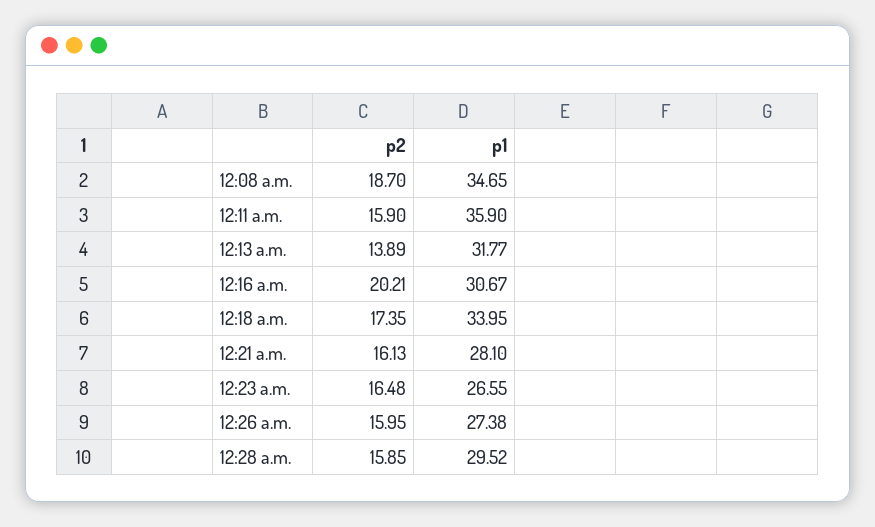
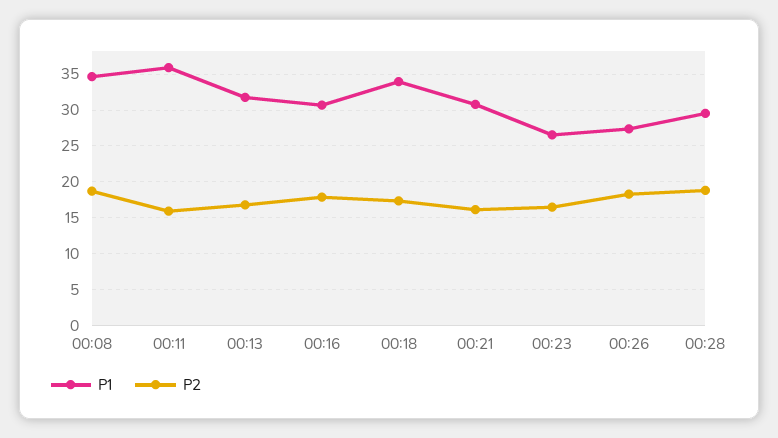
  {
    "p2": {
      "12:08 a.m.": 18.7,
      "12:11 a.m.": 15.9,
-     "12:13 a.m.": 13.89,
+     "12:13 a.m.": 17,
-     "12:16 a.m.": 20.21,
+     "12:16 a.m.": 18,
      "12:18 a.m.": 17.35,
      "12:21 a.m.": 16.13,
      "12:23 a.m.": 16.48,
-     "12:26 a.m.": 15.95,
+     "12:26 a.m.": 18,
-     "12:28 a.m.": 15.85
+     "12:28 a.m.": 19
    },
    "p1": {
      "12:08 a.m.": 34.65,
      "12:11 a.m.": 35.9,
      "12:13 a.m.": 31.77,
      "12:16 a.m.": 30.67,
      "12:18 a.m.": 33.95,
-     "12:21 a.m.": 28.1,
+     "12:21 a.m.": 31,
      "12:23 a.m.": 26.55,
      "12:26 a.m.": 27.38,
      "12:28 a.m.": 29.52
    }
  }

